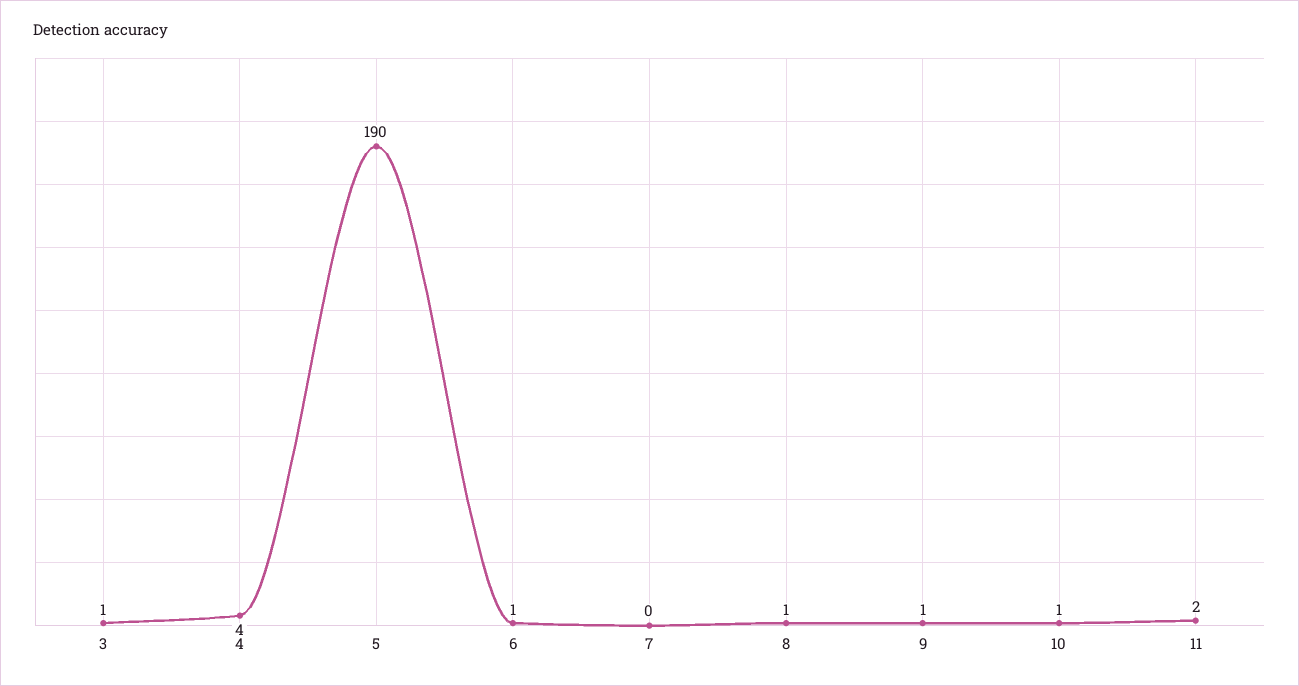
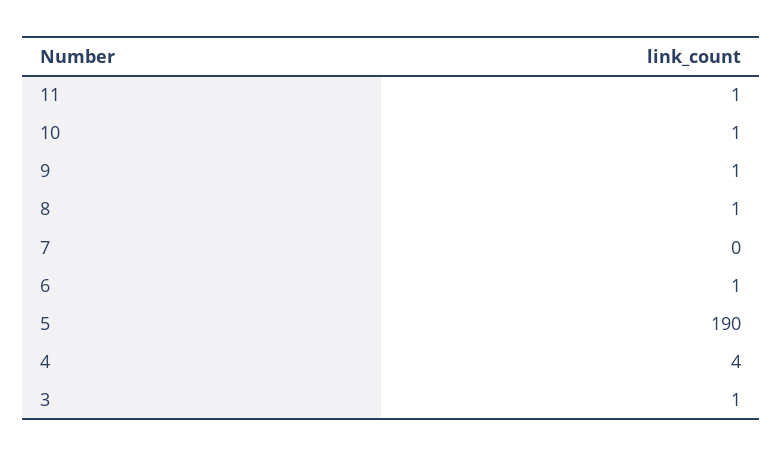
  {
    "3": 1,
    "4": 4,
    "5": 190,
    "6": 1,
    "7": 0,
    "8": 1,
    "9": 1,
    "10": 1,
-   "11": 2
+   "11": 1
  }

